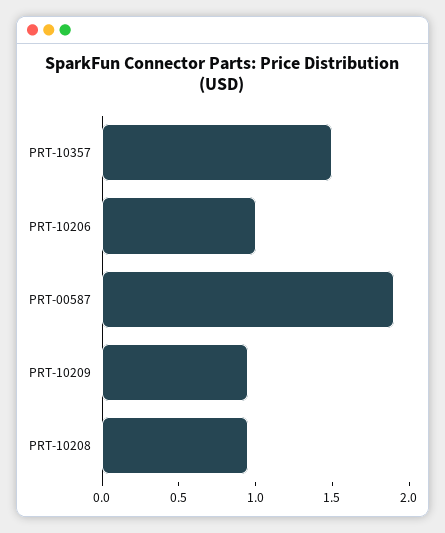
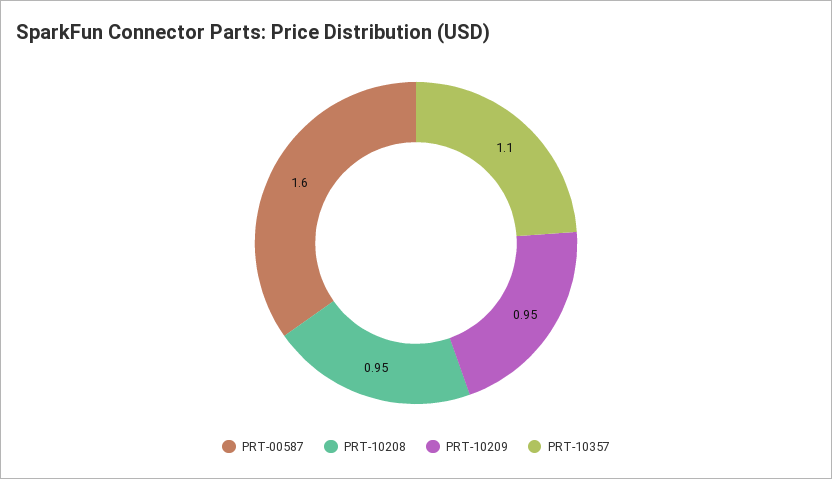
  {
-   "PRT-10357": 1.5,
+   "PRT-10357": 1.1,
-   "PRT-10206": 1,
-   "PRT-00587": 1.9,
+   "PRT-00587": 1.6,
    "PRT-10209": 0.95,
    "PRT-10208": 0.95
  }

